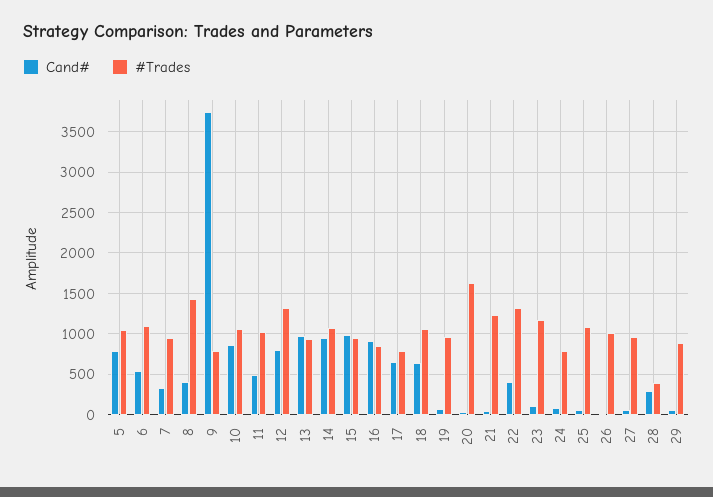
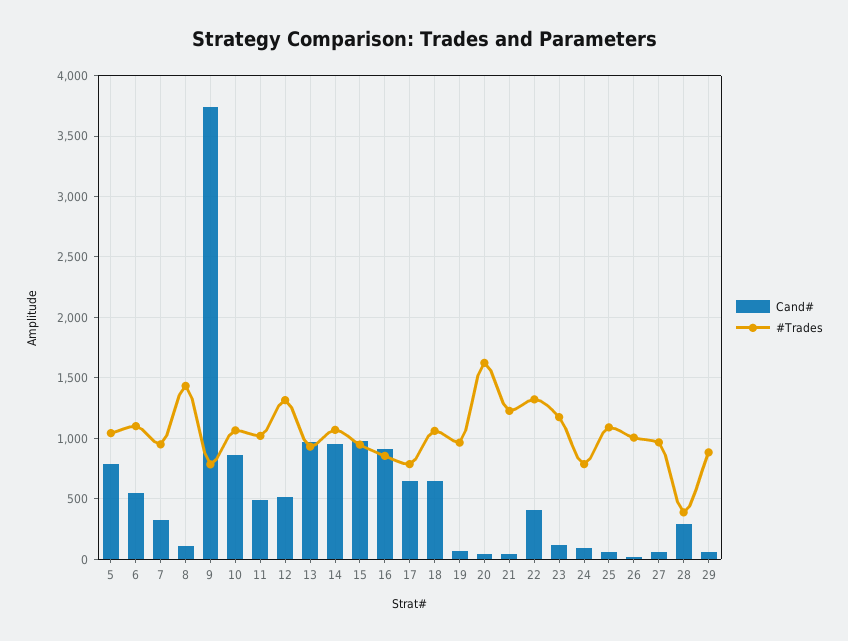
  {
    "Cand#": {
      "5": 800,
      "6": 550,
      "7": 350,
-     "8": 400,
+     "8": 100,
      "9": 3750,
      "10": 850,
      "11": 500,
-     "12": 800,
+     "12": 500,
      "13": 950,
      "14": 950,
      "15": 1000,
      "16": 900,
      "17": 650,
      "18": 650,
      "19": 50,
      "20": 50,
      "21": 50,
      "22": 400,
      "23": 100,
      "24": 100,
      "25": 50,
      "26": 0,
      "27": 50,
      "28": 300,
      "29": 50
    },
    "#Trades": {
      "5": 1050,
      "6": 1100,
      "7": 950,
      "8": 1450,
      "9": 800,
      "10": 1050,
      "11": 1000,
      "12": 1300,
      "13": 950,
      "14": 1050,
      "15": 950,
      "16": 850,
      "17": 800,
      "18": 1050,
      "19": 950,
      "20": 1650,
      "21": 1250,
      "22": 1300,
      "23": 1200,
      "24": 800,
      "25": 1100,
      "26": 1000,
      "27": 950,
      "28": 400,
      "29": 900
    }
  }

